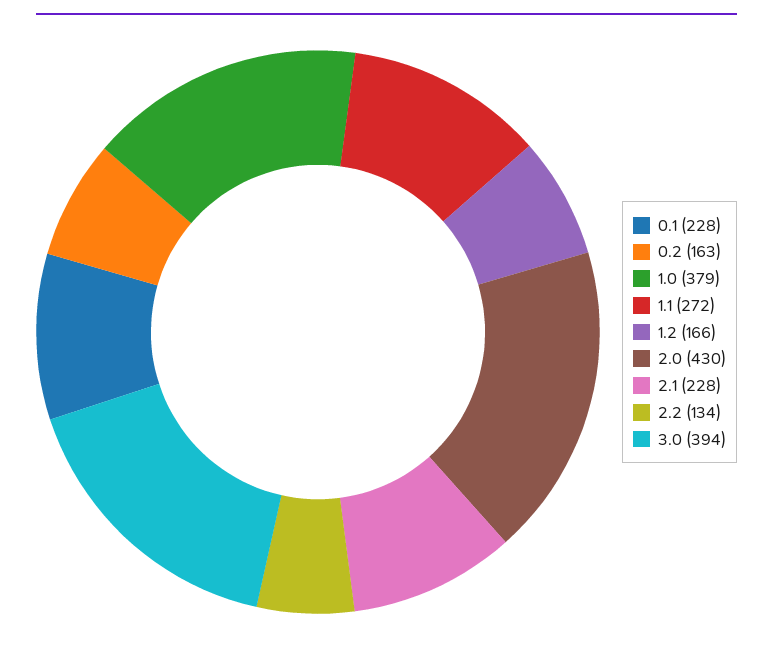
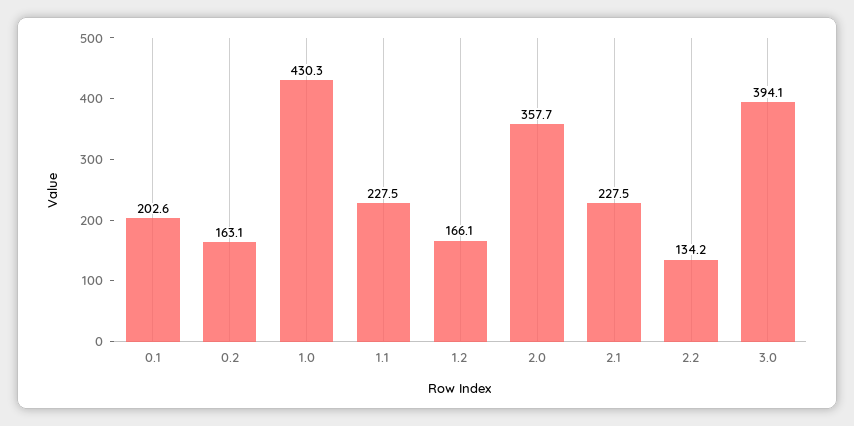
  {
-   "0.1": 228,
+   "0.1": 202.6,
    "0.2": 163.1,
-   "1.0": 379,
+   "1.0": 430.3,
-   "1.1": 272,
+   "1.1": 227.5,
    "1.2": 166.1,
-   "2.0": 430,
+   "2.0": 357.7,
    "2.1": 227.5,
    "2.2": 134.2,
    "3.0": 394.1
  }

